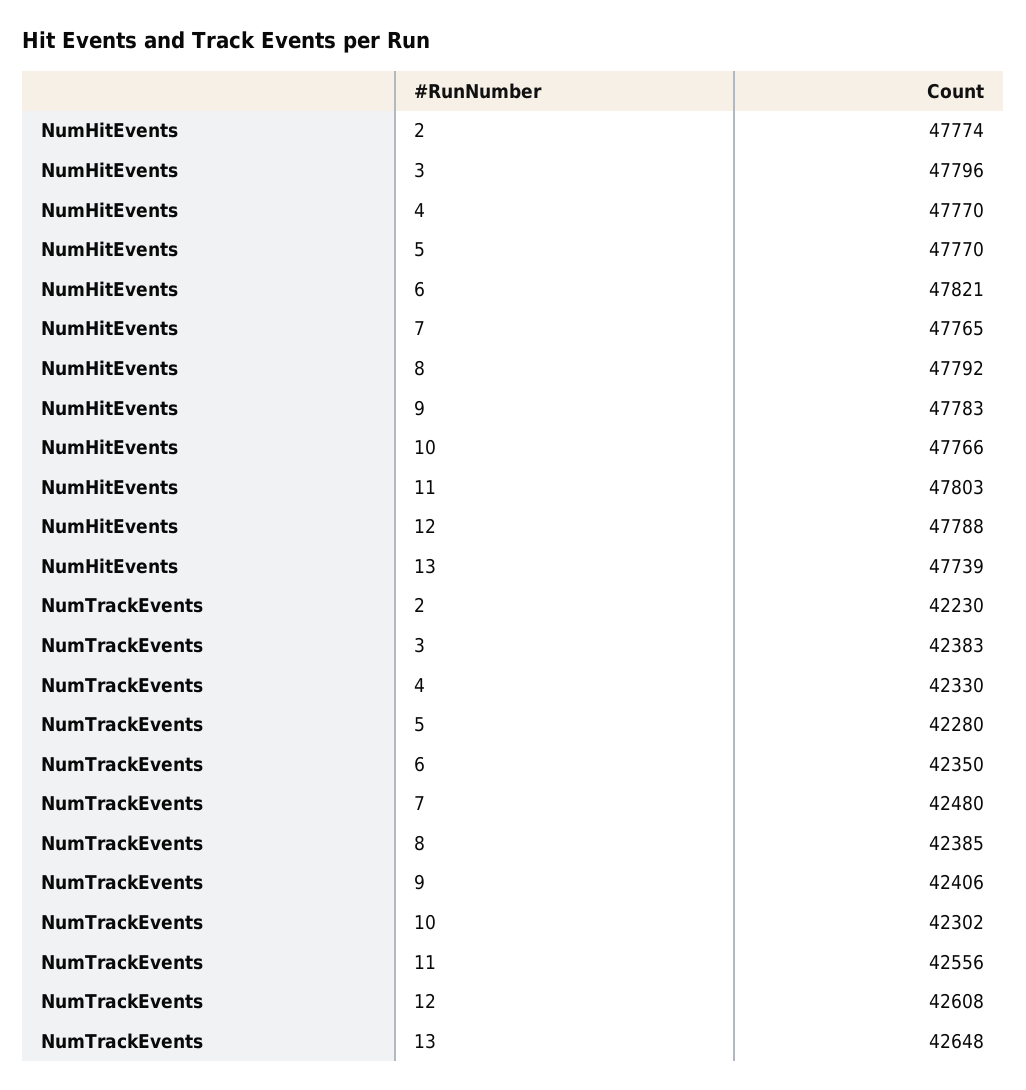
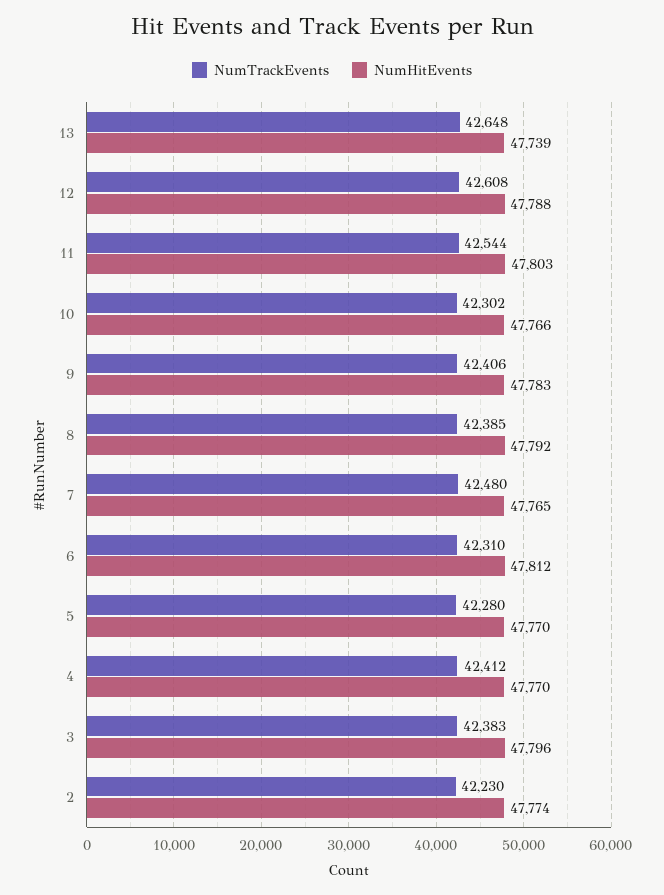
  {
    "NumHitEvents": {
      "2": 47774,
      "3": 47796,
      "4": 47770,
      "5": 47770,
-     "6": 47821,
+     "6": 47812,
      "7": 47765,
      "8": 47792,
      "9": 47783,
      "10": 47766,
      "11": 47803,
      "12": 47788,
      "13": 47739
    },
    "NumTrackEvents": {
      "2": 42230,
      "3": 42383,
-     "4": 42330,
+     "4": 42412,
      "5": 42280,
-     "6": 42350,
+     "6": 42310,
      "7": 42480,
      "8": 42385,
      "9": 42406,
      "10": 42302,
-     "11": 42556,
+     "11": 42544,
      "12": 42608,
      "13": 42648
    }
  }

